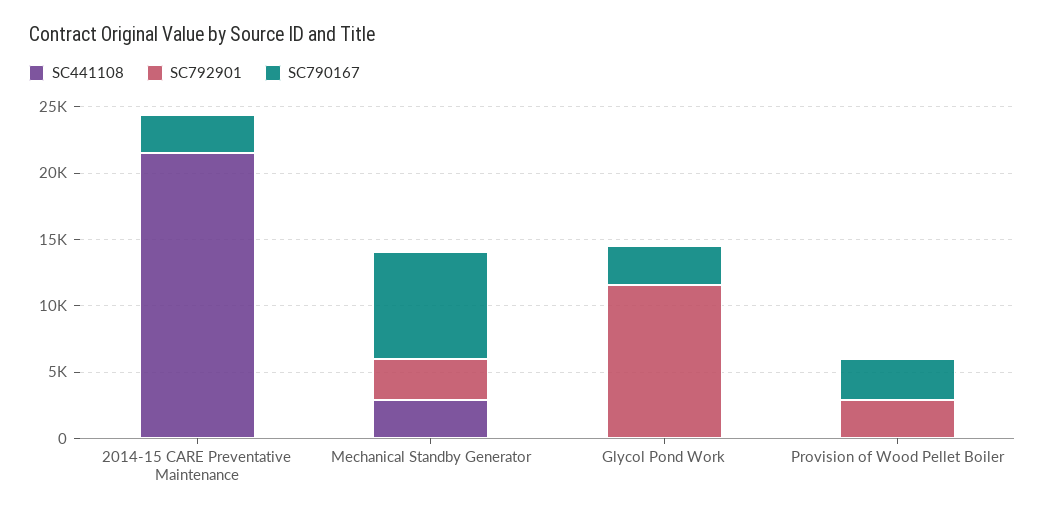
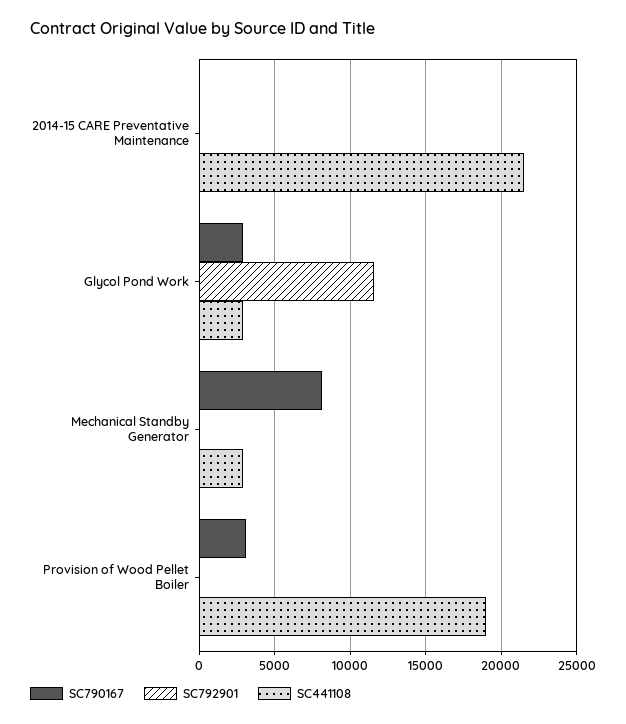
  {
    "SC441108": {
      "2014-15 CARE Preventative Maintenance": 21500,
      "Mechanical Standby Generator": 3000,
-     "Glycol Pond Work": 0,
+     "Glycol Pond Work": 3000,
-     "Provision of Wood Pellet Boiler": 0
+     "Provision of Wood Pellet Boiler": 19000
    },
    "SC792901": {
      "2014-15 CARE Preventative Maintenance": 0,
-     "Mechanical Standby Generator": 3000,
+     "Mechanical Standby Generator": 0,
      "Glycol Pond Work": 11500,
-     "Provision of Wood Pellet Boiler": 3000
+     "Provision of Wood Pellet Boiler": 0
    },
    "SC790167": {
-     "2014-15 CARE Preventative Maintenance": 3000,
+     "2014-15 CARE Preventative Maintenance": 0,
      "Mechanical Standby Generator": 8000,
      "Glycol Pond Work": 3000,
      "Provision of Wood Pellet Boiler": 3000
    }
  }

